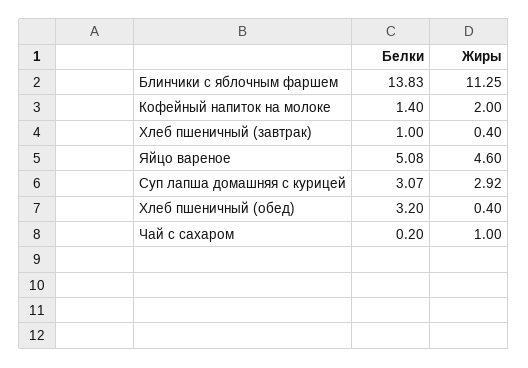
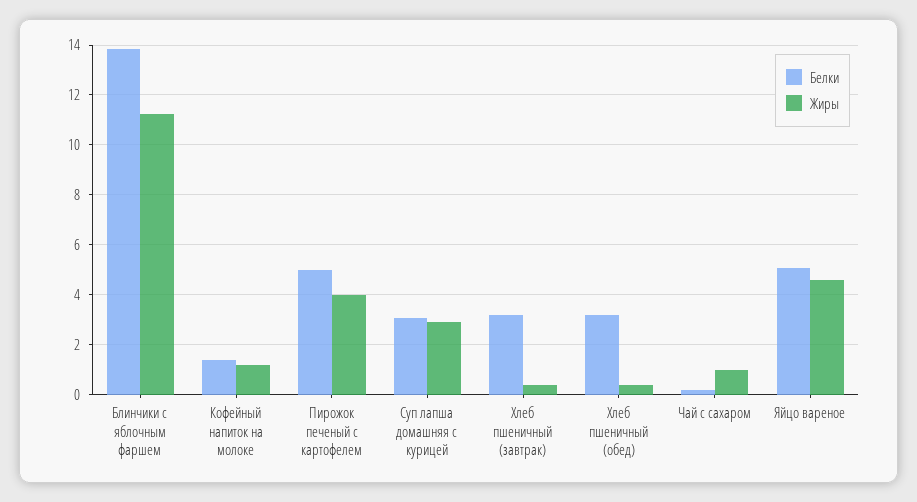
  {
    "Белки": {
      "Блинчики с яблочным фаршем": 13.83,
      "Кофейный напиток на молоке": 1.4,
-     "Хлеб пшеничный (завтрак)": 1,
+     "Хлеб пшеничный (завтрак)": 3.25,
      "Яйцо вареное": 5.08,
      "Суп лапша домашняя с курицей": 3.07,
      "Хлеб пшеничный (обед)": 3.2,
-     "Чай с сахаром": 0.2
+     "Чай с сахаром": 0.2,
+     "Пирожок печеный с картофелем": 5
    },
    "Жиры": {
      "Блинчики с яблочным фаршем": 11.25,
-     "Кофейный напиток на молоке": 2,
+     "Кофейный напиток на молоке": 1.25,
      "Хлеб пшеничный (завтрак)": 0.4,
      "Яйцо вареное": 4.6,
      "Суп лапша домашняя с курицей": 2.92,
      "Хлеб пшеничный (обед)": 0.4,
-     "Чай с сахаром": 1
+     "Чай с сахаром": 1,
+     "Пирожок печеный с картофелем": 4
    }
  }

